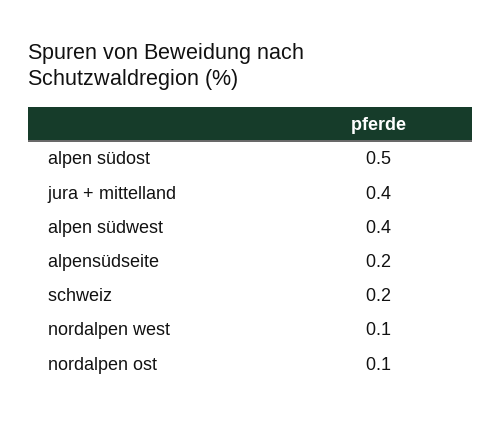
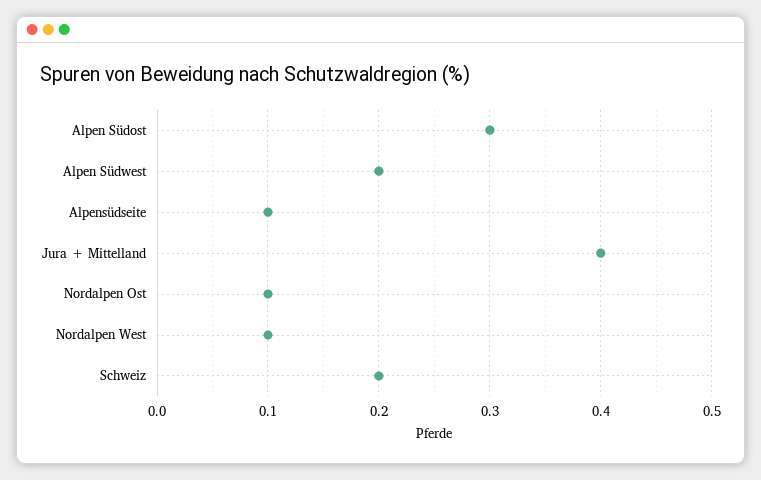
  {
-   "alpen südost": 0.5,
+   "alpen südost": 0.3,
    "jura + mittelland": 0.4,
-   "alpen südwest": 0.4,
+   "alpen südwest": 0.2,
-   "alpensüdseite": 0.2,
+   "alpensüdseite": 0.1,
    "schweiz": 0.2,
    "nordalpen west": 0.1,
    "nordalpen ost": 0.1
  }

